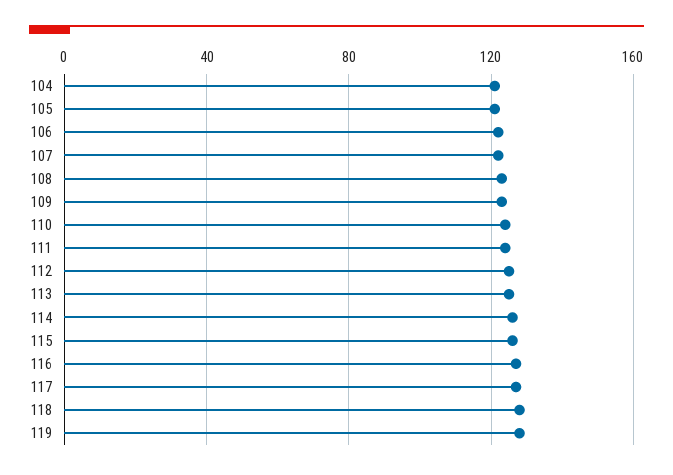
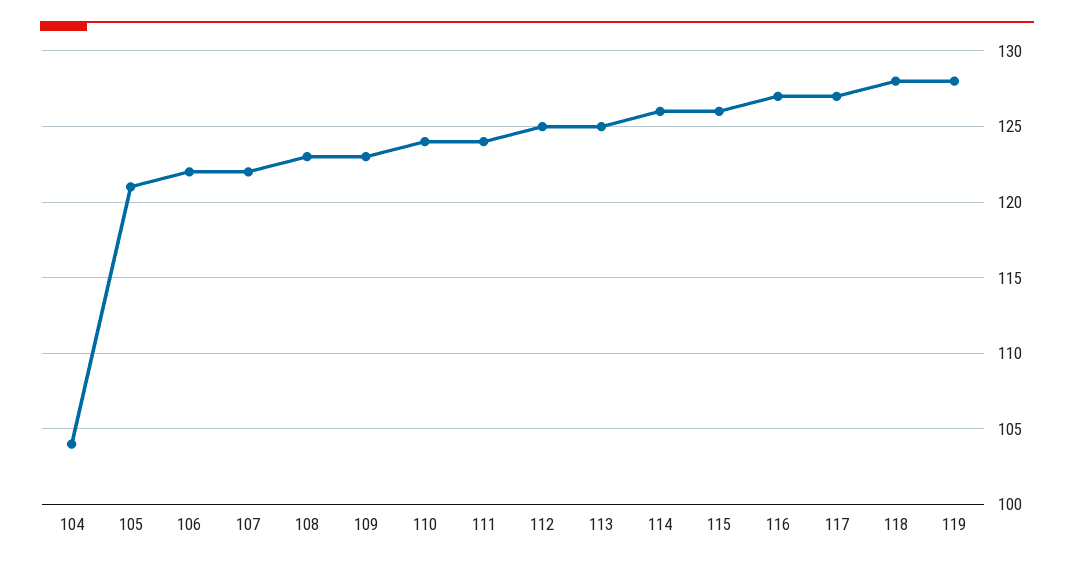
  {
-   "104": 120,
+   "104": 104,
    "105": 121,
    "106": 122,
    "107": 122,
    "108": 123,
    "109": 123,
    "110": 124,
    "111": 124,
    "112": 125,
    "113": 125,
    "114": 126,
    "115": 126,
    "116": 127,
    "117": 127,
    "118": 128,
    "119": 128
  }

